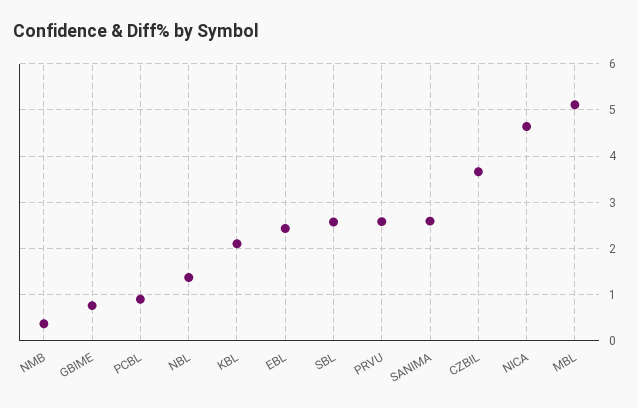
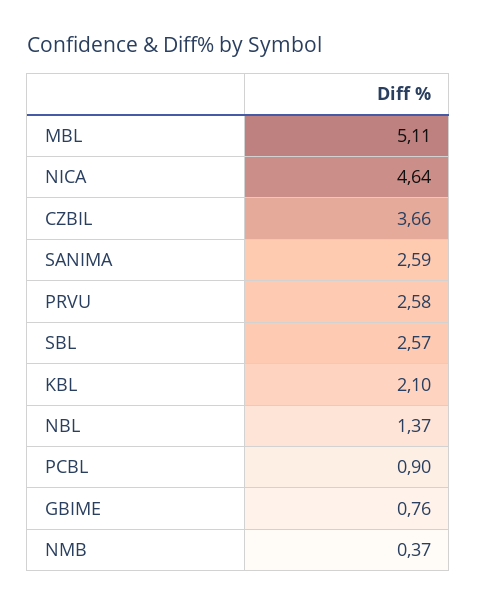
  {
    "NMB": 0.37,
    "GBIME": 0.76,
    "PCBL": 0.9,
    "NBL": 1.37,
    "KBL": 2.1,
-   "EBL": 2.4,
    "SBL": 2.57,
    "PRVU": 2.58,
    "SANIMA": 2.59,
    "CZBIL": 3.66,
    "NICA": 4.64,
    "MBL": 5.11
  }

